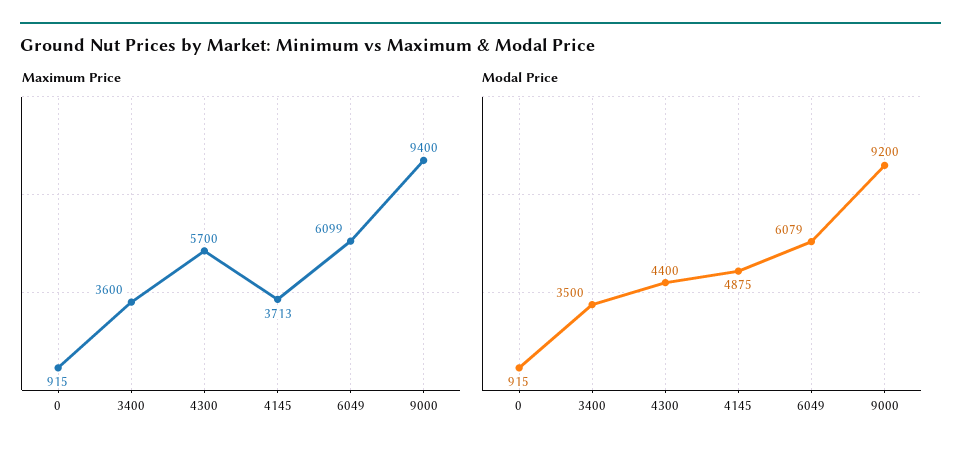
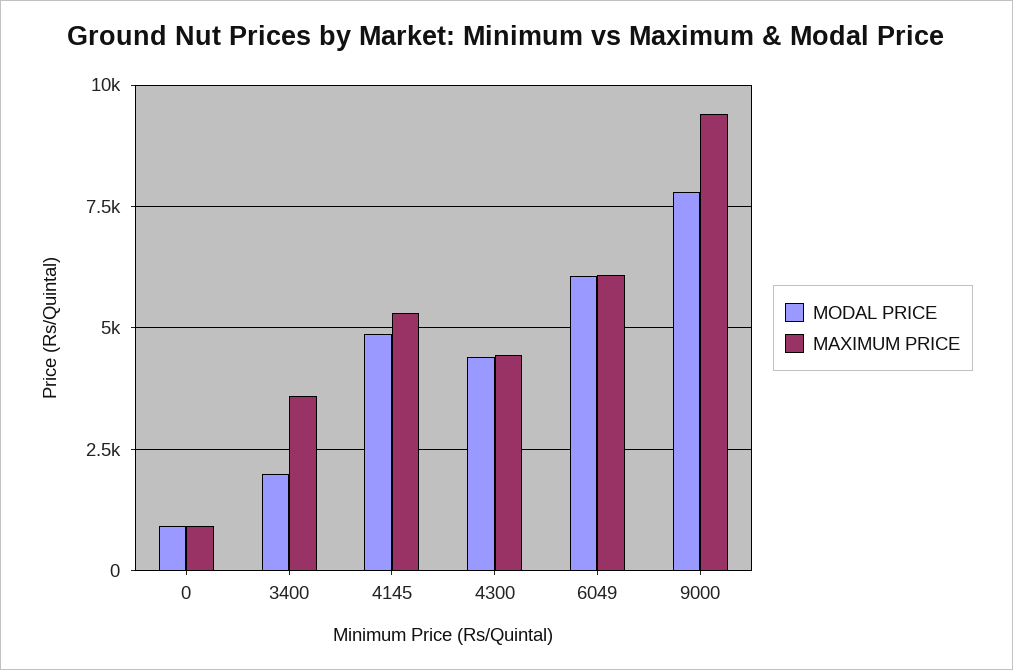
  {
    "Maximum Price": {
      "0": 915,
      "3400": 3600,
-     "4300": 5700,
+     "4300": 4500,
-     "4145": 3713,
+     "4145": 5250,
      "6049": 6099,
      "9000": 9400
    },
    "Modal Price": {
      "0": 915,
-     "3400": 3500,
+     "3400": 2000,
      "4300": 4400,
      "4145": 4875,
      "6049": 6079,
-     "9000": 9200
+     "9000": 7750
    }
  }

